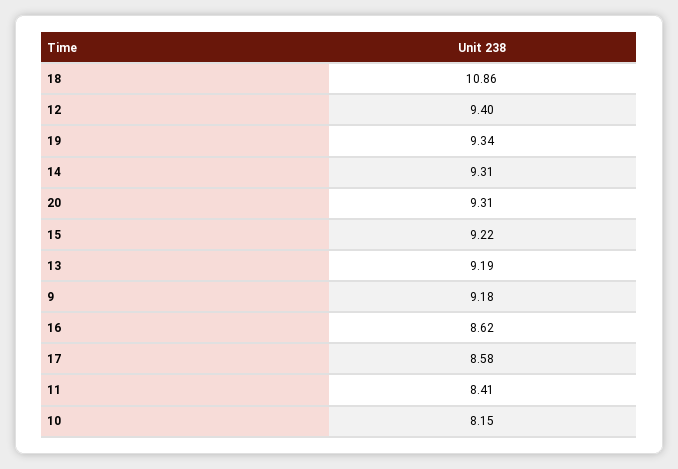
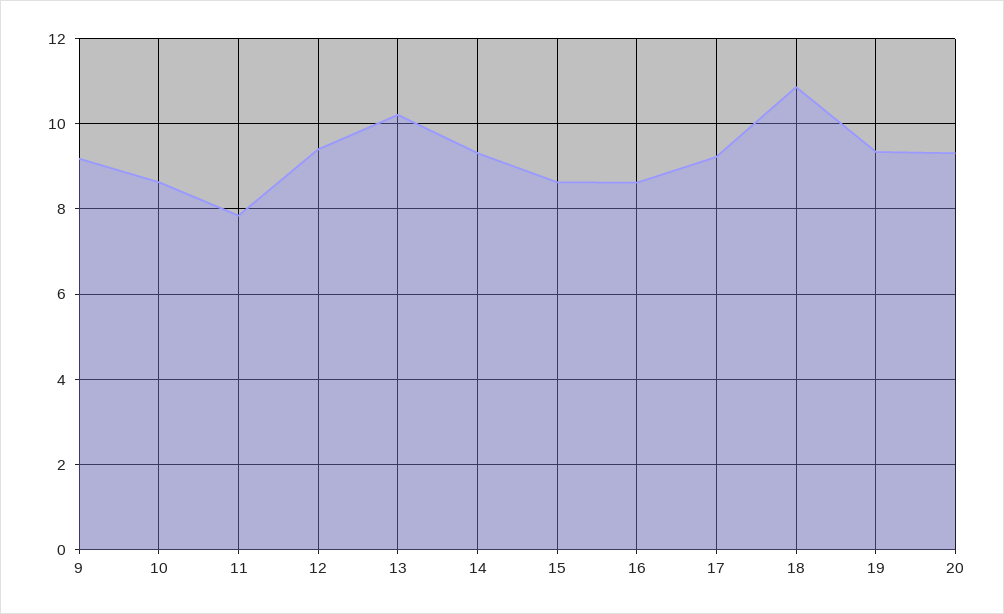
  {
    "18": 10.86,
    "12": 9.4,
    "19": 9.34,
    "14": 9.31,
    "20": 9.31,
-   "15": 9.22,
+   "15": 8.6,
-   "13": 9.19,
+   "13": 10.2,
    "9": 9.18,
    "16": 8.62,
-   "17": 8.58,
+   "17": 9.2,
-   "11": 8.41,
+   "11": 7.8,
-   "10": 8.15
+   "10": 8.6
  }

